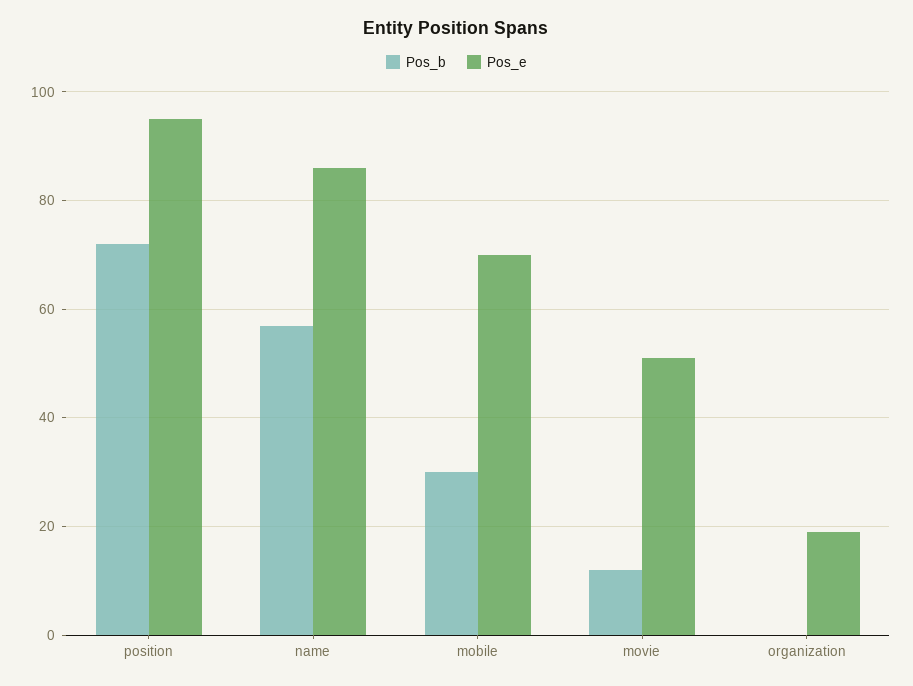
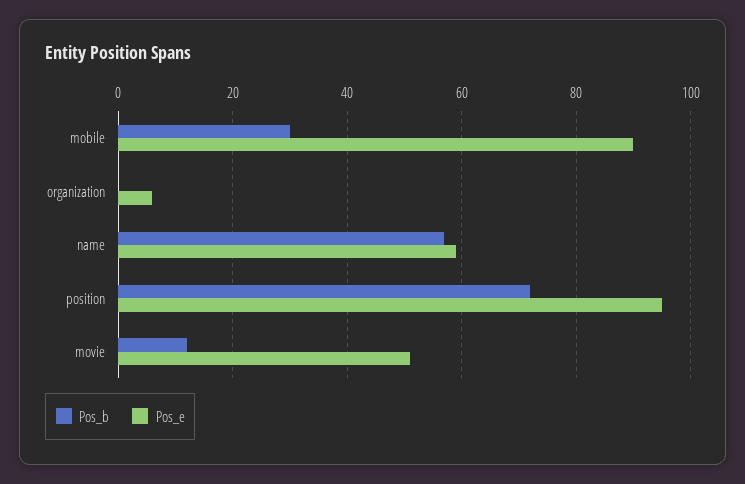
  {
    "Pos_b": {
      "position": 70,
      "name": 55,
      "mobile": 30,
      "movie": 10,
      "organization": 0
    },
    "Pos_e": {
      "position": 95,
-     "name": 85,
+     "name": 60,
-     "mobile": 70,
+     "mobile": 90,
      "movie": 50,
-     "organization": 20
+     "organization": 5
    }
  }

